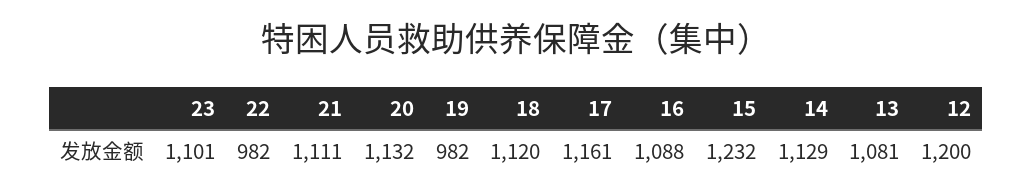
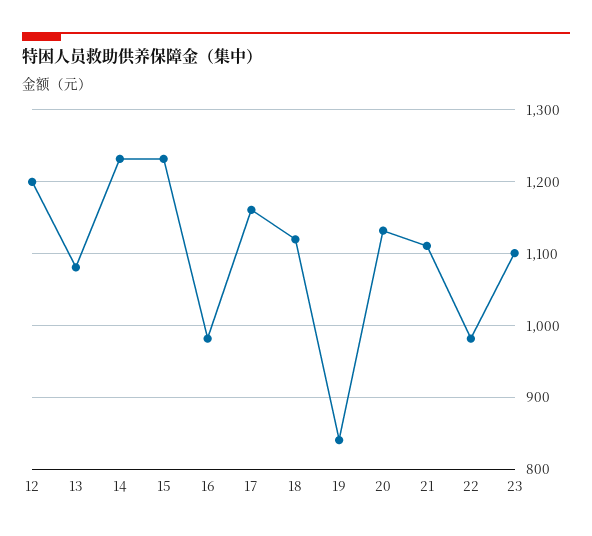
  {
    "23": 1101,
    "22": 982,
    "21": 1111,
    "20": 1132,
-   "19": 982,
+   "19": 840,
    "18": 1120,
    "17": 1161,
-   "16": 1088,
+   "16": 980,
    "15": 1232,
-   "14": 1129,
+   "14": 1230,
    "13": 1081,
    "12": 1200
  }

